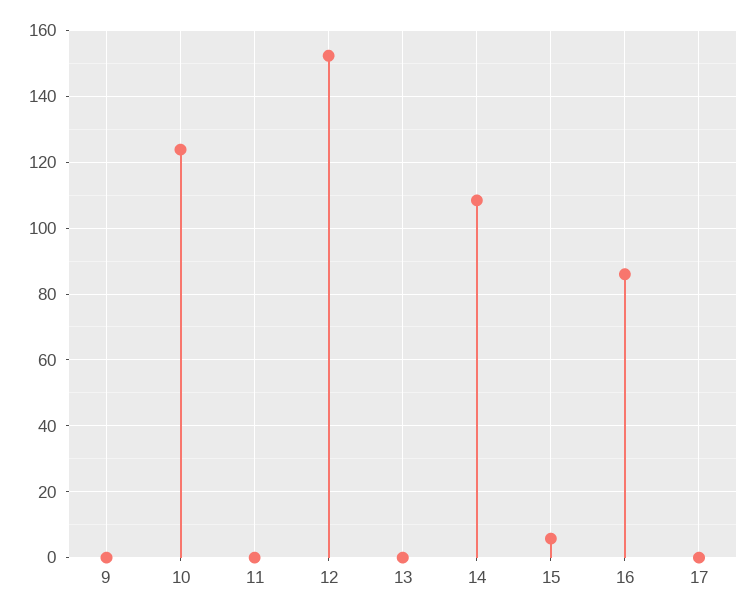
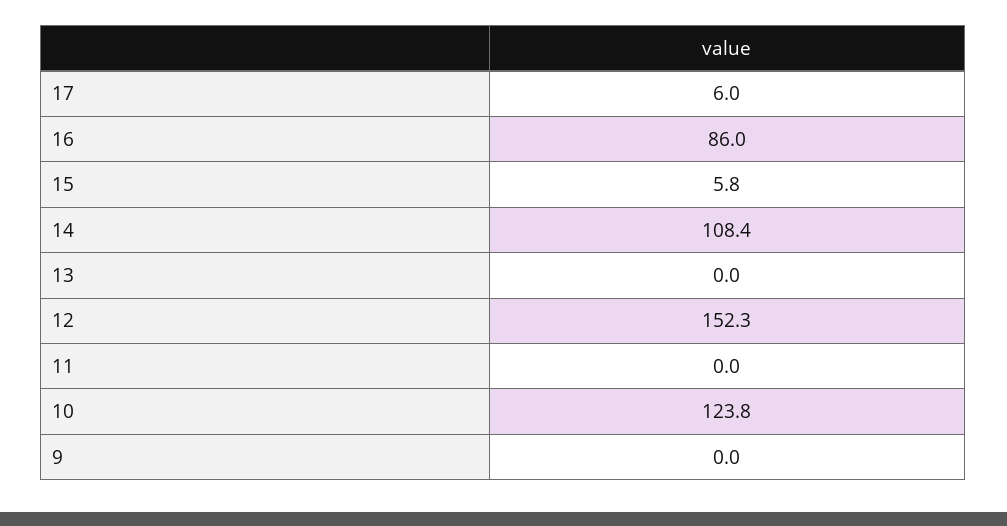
  {
    "9": 0,
    "10": 123.8,
    "11": 0,
    "12": 152.3,
    "13": 0,
    "14": 108.4,
    "15": 5.8,
    "16": 86,
-   "17": 0
+   "17": 6
  }

